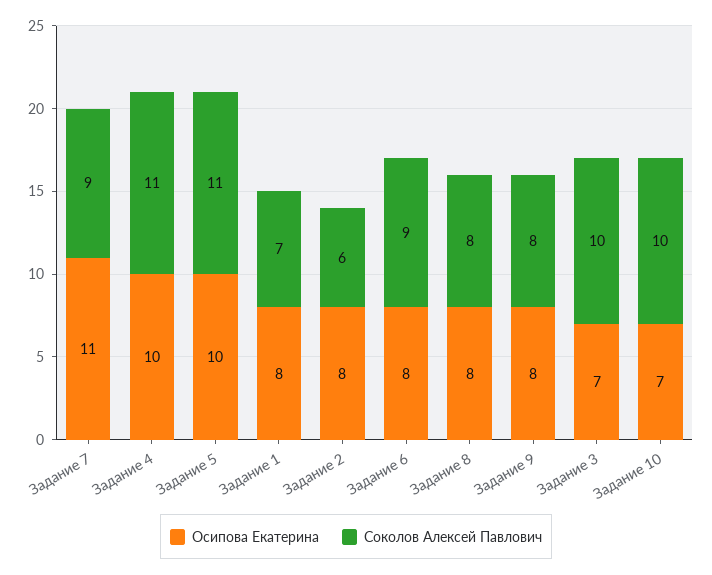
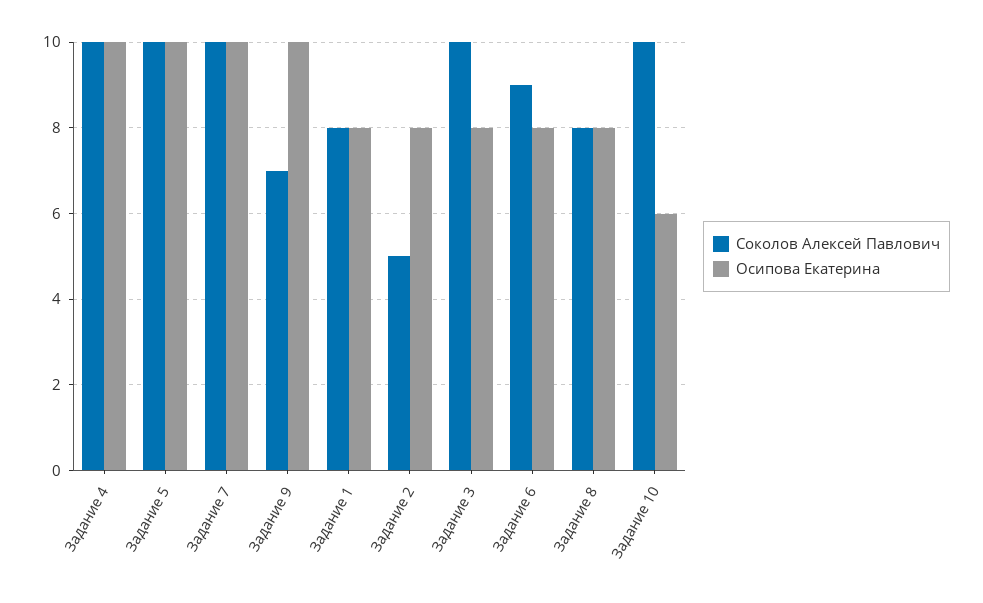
  {
    "Осипова Екатерина": {
-     "Задание 7": 11,
+     "Задание 7": 10,
      "Задание 4": 10,
      "Задание 5": 10,
      "Задание 1": 8,
      "Задание 2": 8,
      "Задание 6": 8,
      "Задание 8": 8,
-     "Задание 9": 8,
+     "Задание 9": 10,
-     "Задание 3": 7,
+     "Задание 3": 8,
-     "Задание 10": 7
+     "Задание 10": 6
    },
    "Соколов Алексей Павлович": {
-     "Задание 7": 9,
+     "Задание 7": 10,
-     "Задание 4": 11,
+     "Задание 4": 10,
-     "Задание 5": 11,
+     "Задание 5": 10,
-     "Задание 1": 7,
+     "Задание 1": 8,
-     "Задание 2": 6,
+     "Задание 2": 5,
      "Задание 6": 9,
      "Задание 8": 8,
-     "Задание 9": 8,
+     "Задание 9": 7,
      "Задание 3": 10,
      "Задание 10": 10
    }
  }

